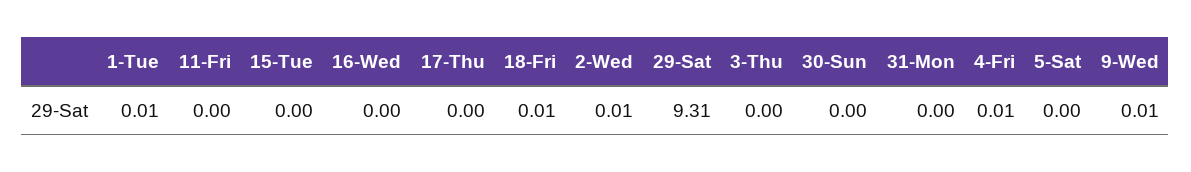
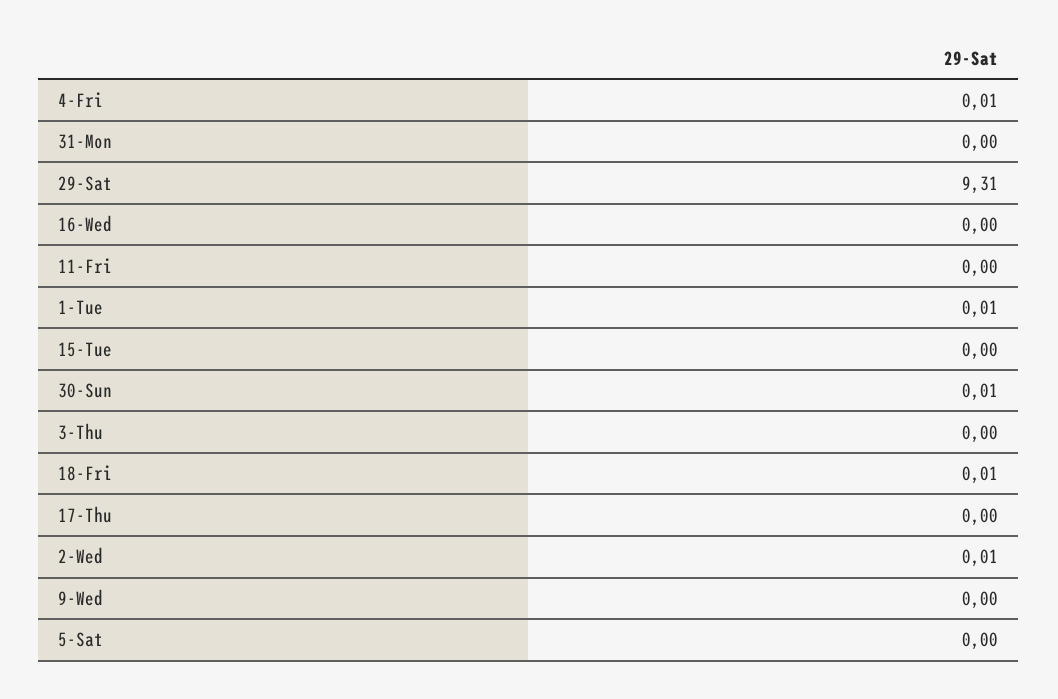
  {
    "1-Tue": 0.01,
    "11-Fri": 0,
    "15-Tue": 0,
    "16-Wed": 0,
    "17-Thu": 0,
    "18-Fri": 0.01,
    "2-Wed": 0.01,
    "29-Sat": 9.31,
    "3-Thu": 0,
-   "30-Sun": 0,
+   "30-Sun": 0.01,
    "31-Mon": 0,
    "4-Fri": 0.01,
    "5-Sat": 0,
-   "9-Wed": 0.01
+   "9-Wed": 0
  }

